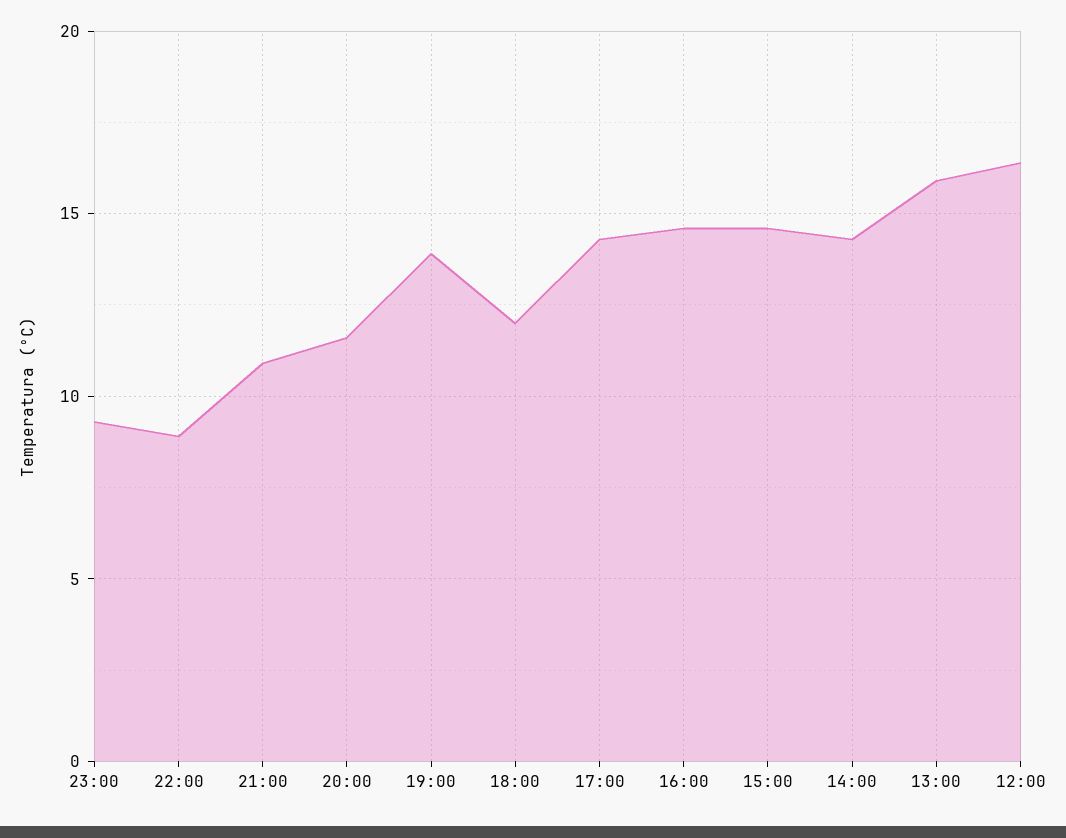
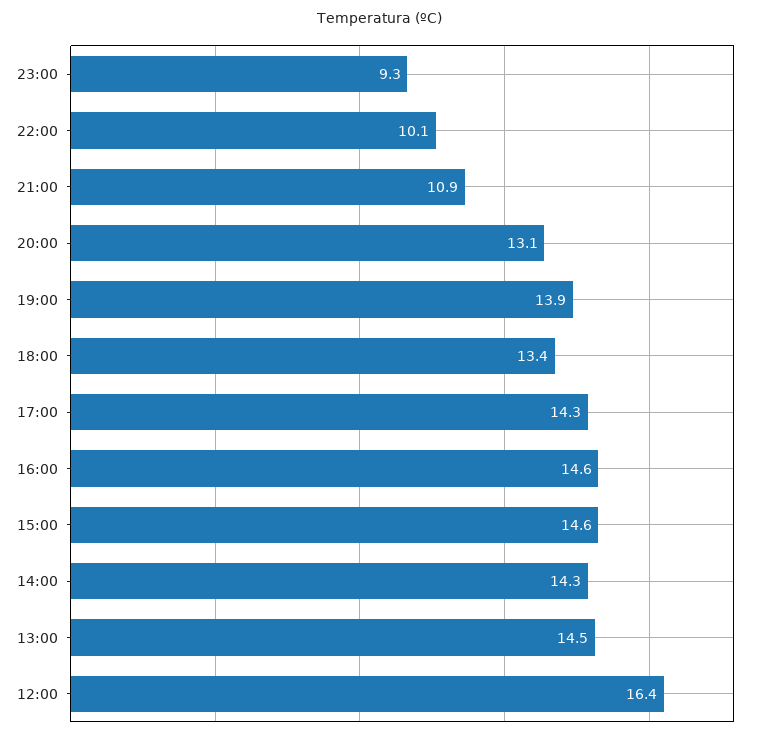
  {
    "23:00": 9.3,
-   "22:00": 9,
+   "22:00": 10.1,
    "21:00": 10.9,
-   "20:00": 11.5,
+   "20:00": 13.1,
    "19:00": 13.9,
-   "18:00": 12,
+   "18:00": 13.4,
    "17:00": 14.3,
    "16:00": 14.6,
    "15:00": 14.6,
    "14:00": 14.3,
-   "13:00": 16,
+   "13:00": 14.5,
    "12:00": 16.4
  }

